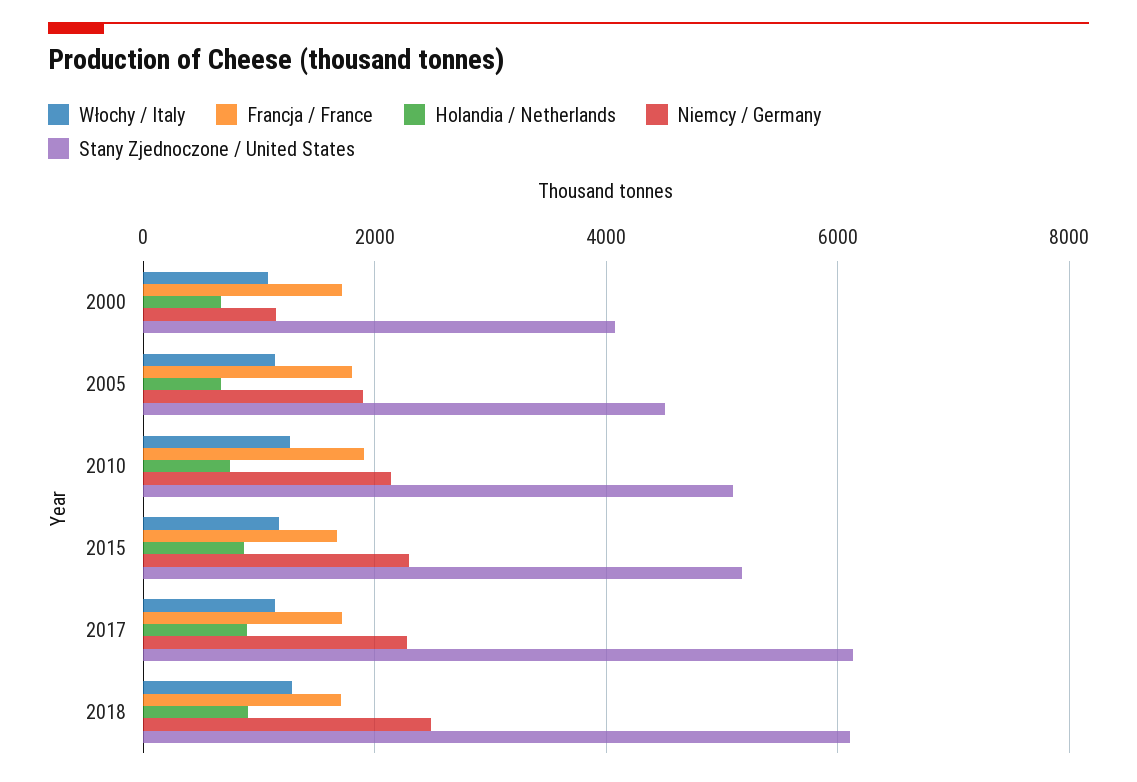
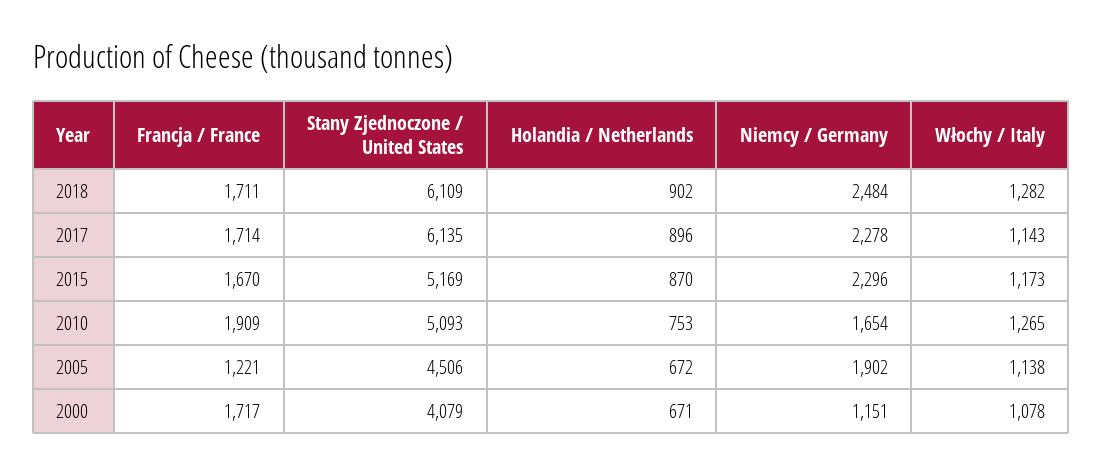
  {
    "Włochy / Italy": {
      "2000": 1078,
      "2005": 1138,
      "2010": 1265,
      "2015": 1173,
      "2017": 1143,
      "2018": 1282
    },
    "Francja / France": {
      "2000": 1717,
-     "2005": 1800,
+     "2005": 1221,
      "2010": 1909,
      "2015": 1670,
      "2017": 1714,
      "2018": 1711
    },
    "Holandia / Netherlands": {
      "2000": 671,
      "2005": 672,
      "2010": 753,
      "2015": 870,
      "2017": 896,
      "2018": 902
    },
    "Niemcy / Germany": {
      "2000": 1151,
      "2005": 1902,
-     "2010": 2200,
+     "2010": 1654,
      "2015": 2296,
      "2017": 2278,
      "2018": 2484
    },
    "Stany Zjednoczone / United States": {
      "2000": 4079,
      "2005": 4506,
      "2010": 5093,
      "2015": 5169,
      "2017": 6135,
      "2018": 6109
    }
  }

